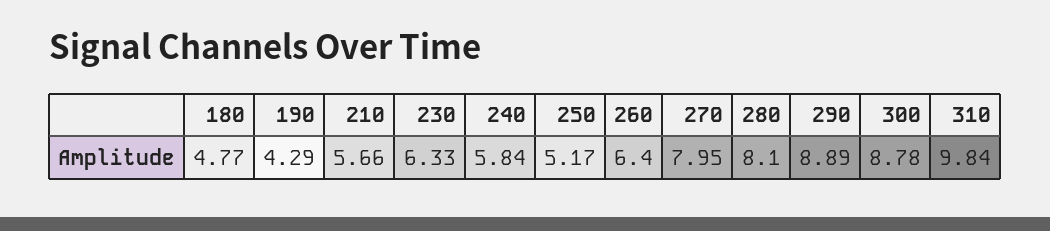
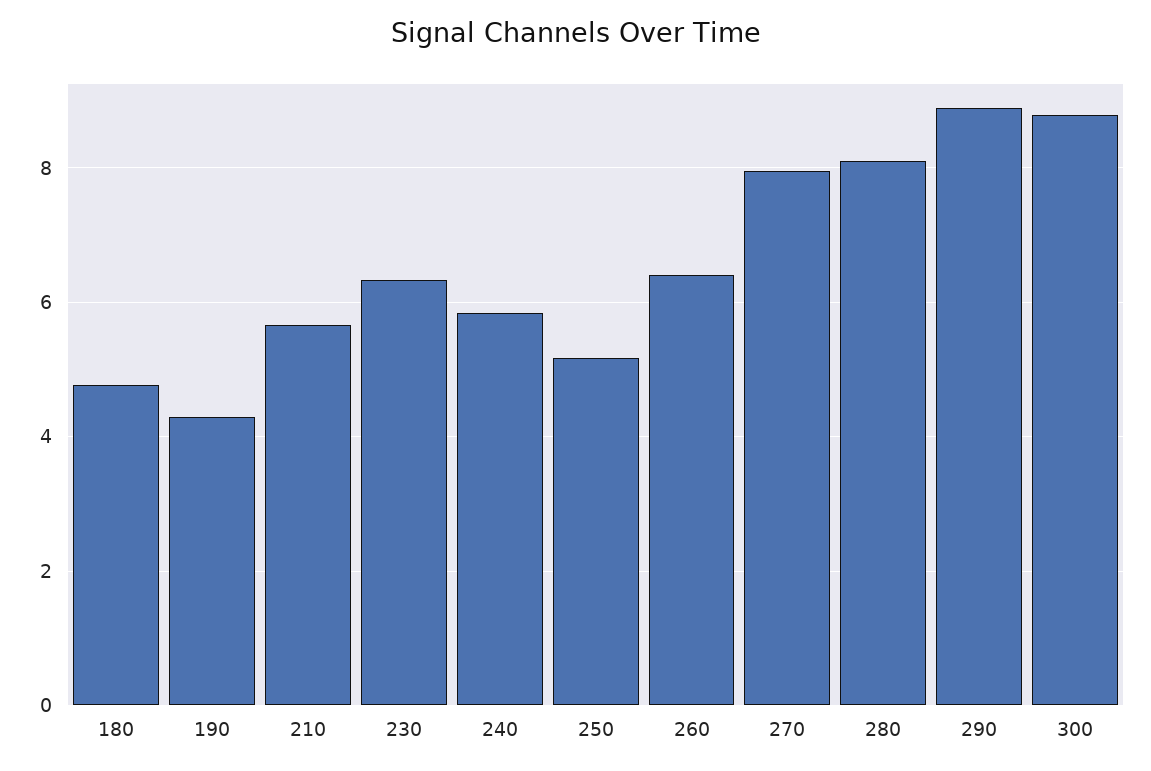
  {
    "180": 4.77,
    "190": 4.29,
    "210": 5.66,
    "230": 6.33,
    "240": 5.84,
    "250": 5.17,
    "260": 6.4,
    "270": 7.95,
    "280": 8.1,
    "290": 8.89,
-   "300": 8.78,
+   "300": 8.78
-   "310": 9.84
  }

